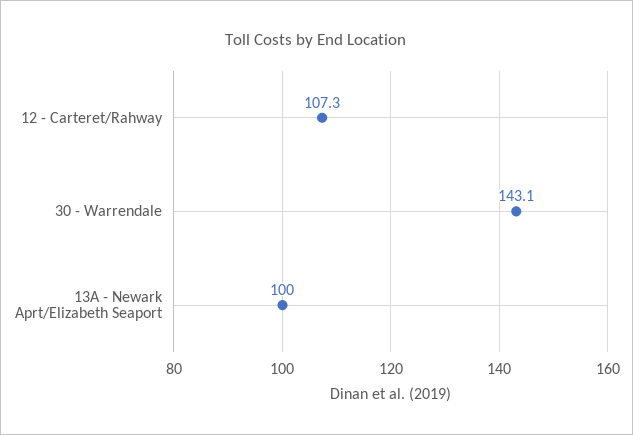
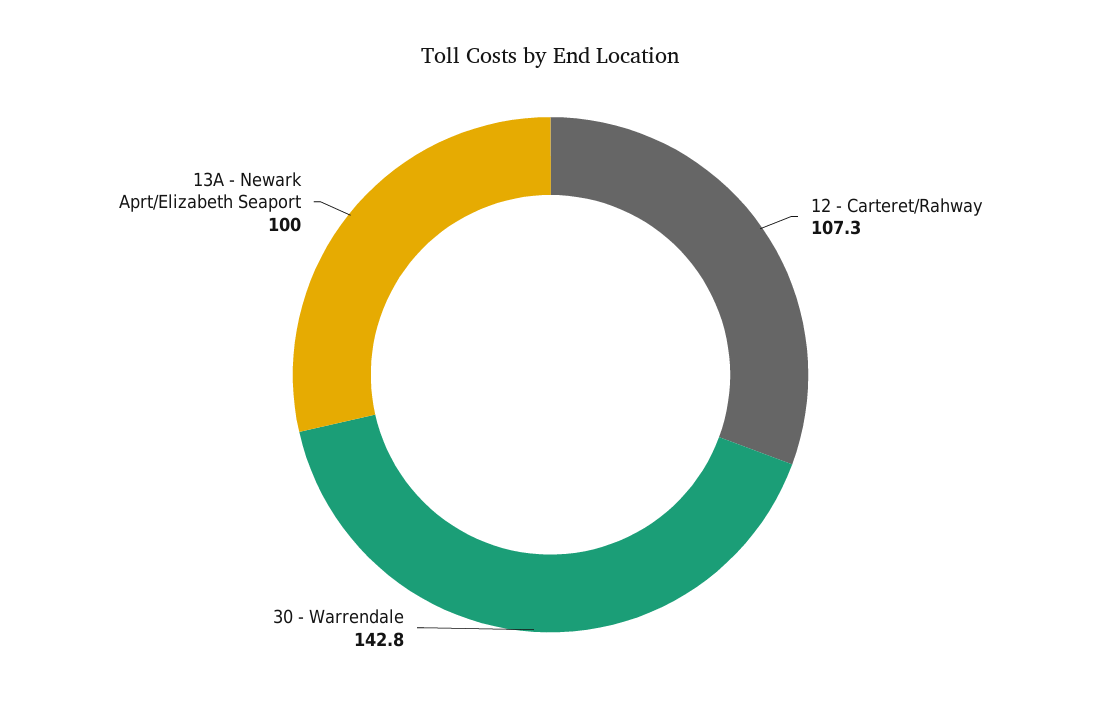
  {
    "12 - Carteret/Rahway": 107.3,
-   "30 - Warrendale": 143.1,
+   "30 - Warrendale": 142.8,
    "13A - Newark Aprt/Elizabeth Seaport": 100
  }

